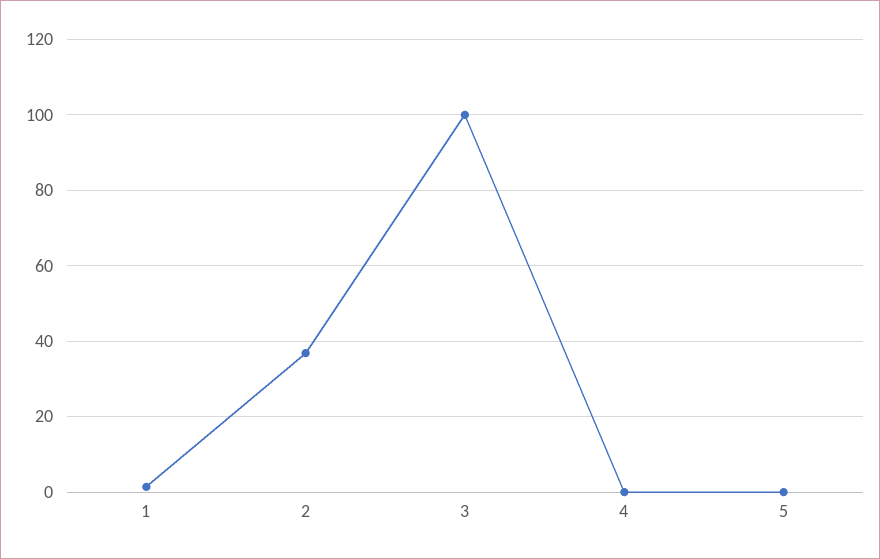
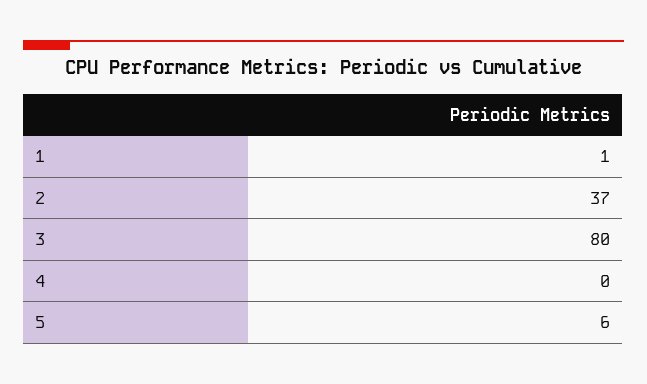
  {
    "1": 1,
    "2": 37,
-   "3": 100,
+   "3": 80,
    "4": 0,
-   "5": 0
+   "5": 6
  }

